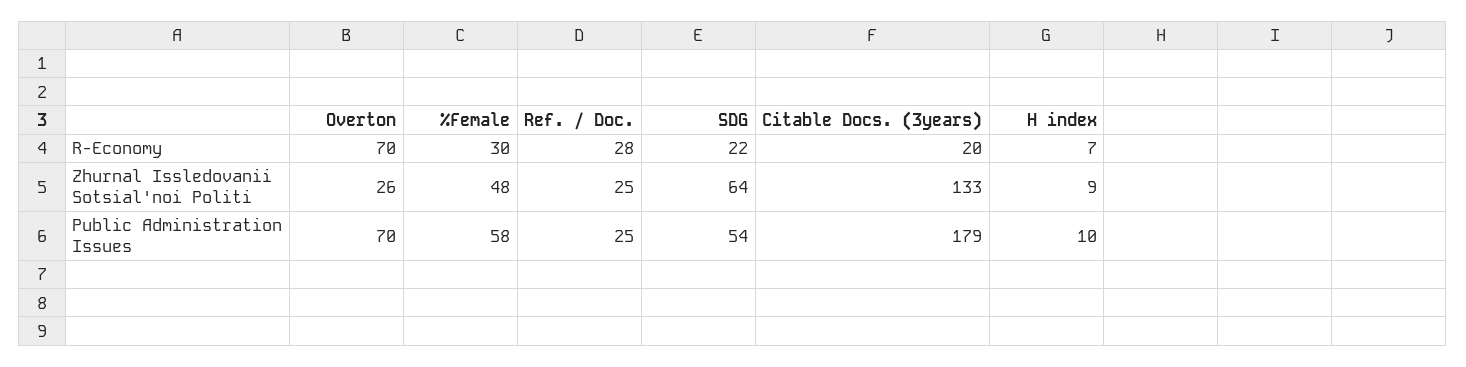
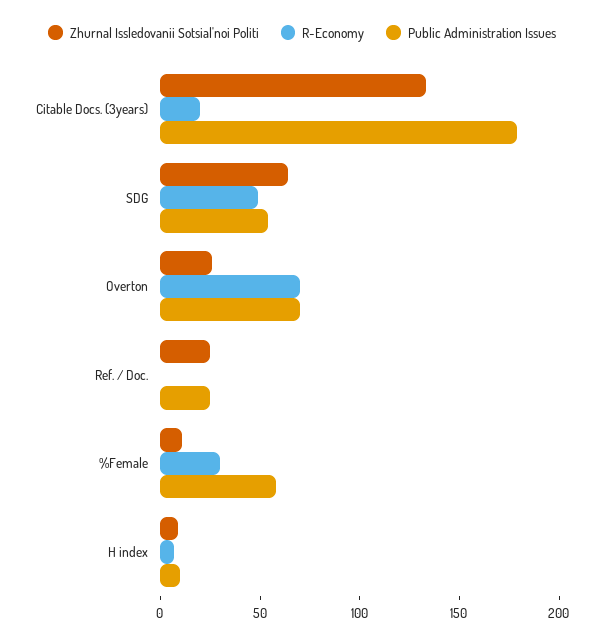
  {
    "R-Economy": {
      "Overton": 70,
      "%Female": 30,
-     "Ref. / Doc.": 28,
+     "Ref. / Doc.": 0,
-     "SDG": 22,
+     "SDG": 50,
      "Citable Docs. (3years)": 20,
      "H index": 7
    },
    "Zhurnal Issledovanii Sotsial'noi Politi": {
      "Overton": 26,
-     "%Female": 48,
+     "%Female": 10,
      "Ref. / Doc.": 25,
      "SDG": 64,
      "Citable Docs. (3years)": 133,
      "H index": 9
    },
    "Public Administration Issues": {
      "Overton": 70,
      "%Female": 58,
      "Ref. / Doc.": 25,
      "SDG": 54,
      "Citable Docs. (3years)": 179,
      "H index": 10
    }
  }

